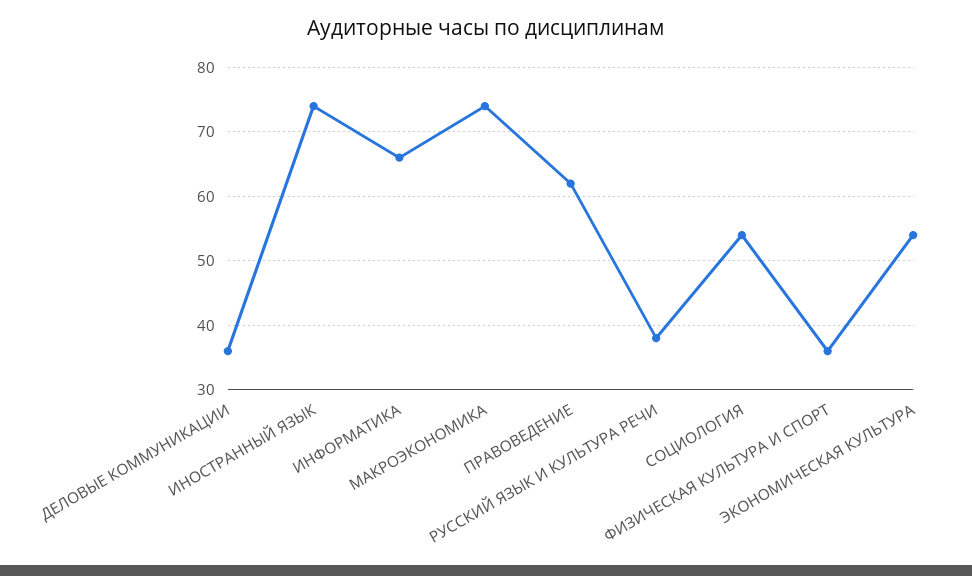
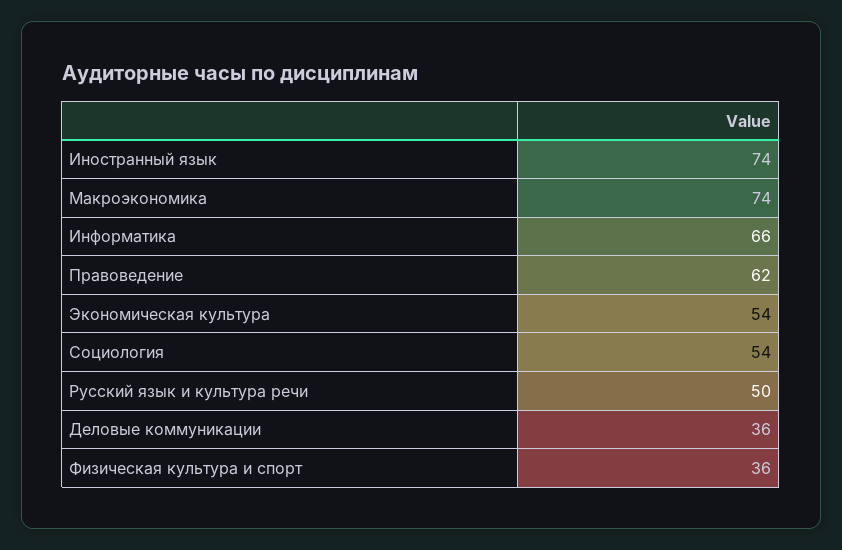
  {
    "ДЕЛОВЫЕ КОММУНИКАЦИИ": 36,
    "ИНОСТРАННЫЙ ЯЗЫК": 74,
    "ИНФОРМАТИКА": 66,
    "МАКРОЭКОНОМИКА": 74,
    "ПРАВОВЕДЕНИЕ": 62,
-   "РУССКИЙ ЯЗЫК И КУЛЬТУРА РЕЧИ": 38,
+   "РУССКИЙ ЯЗЫК И КУЛЬТУРА РЕЧИ": 50,
    "СОЦИОЛОГИЯ": 54,
    "ФИЗИЧЕСКАЯ КУЛЬТУРА И СПОРТ": 36,
    "ЭКОНОМИЧЕСКАЯ КУЛЬТУРА": 54
  }

